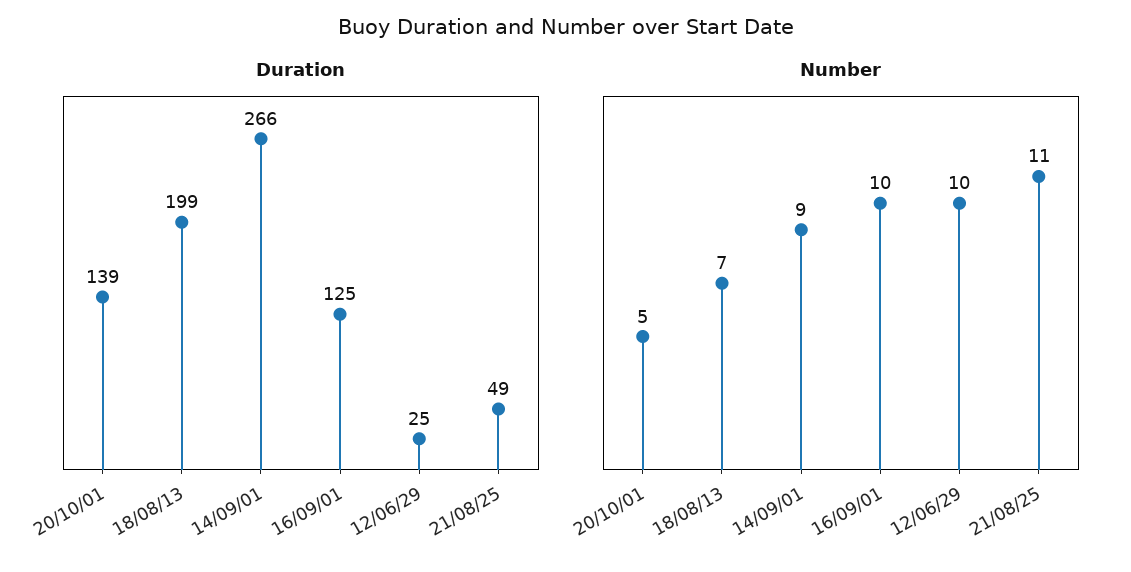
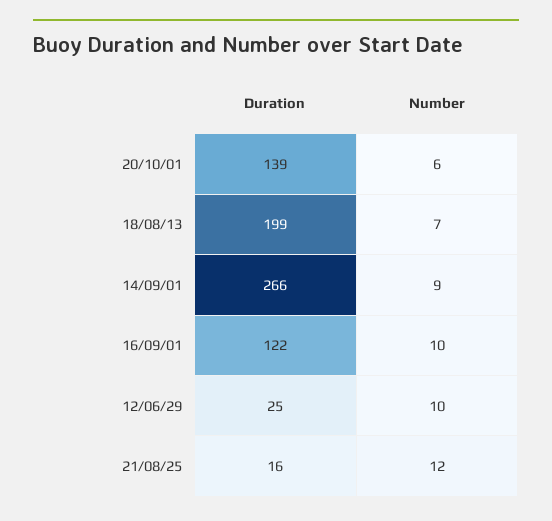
  {
    "Duration": {
      "20/10/01": 139,
      "18/08/13": 199,
      "14/09/01": 266,
-     "16/09/01": 125,
+     "16/09/01": 122,
      "12/06/29": 25,
-     "21/08/25": 49
+     "21/08/25": 16
    },
    "Number": {
-     "20/10/01": 5,
+     "20/10/01": 6,
      "18/08/13": 7,
      "14/09/01": 9,
      "16/09/01": 10,
      "12/06/29": 10,
-     "21/08/25": 11
+     "21/08/25": 12
    }
  }

